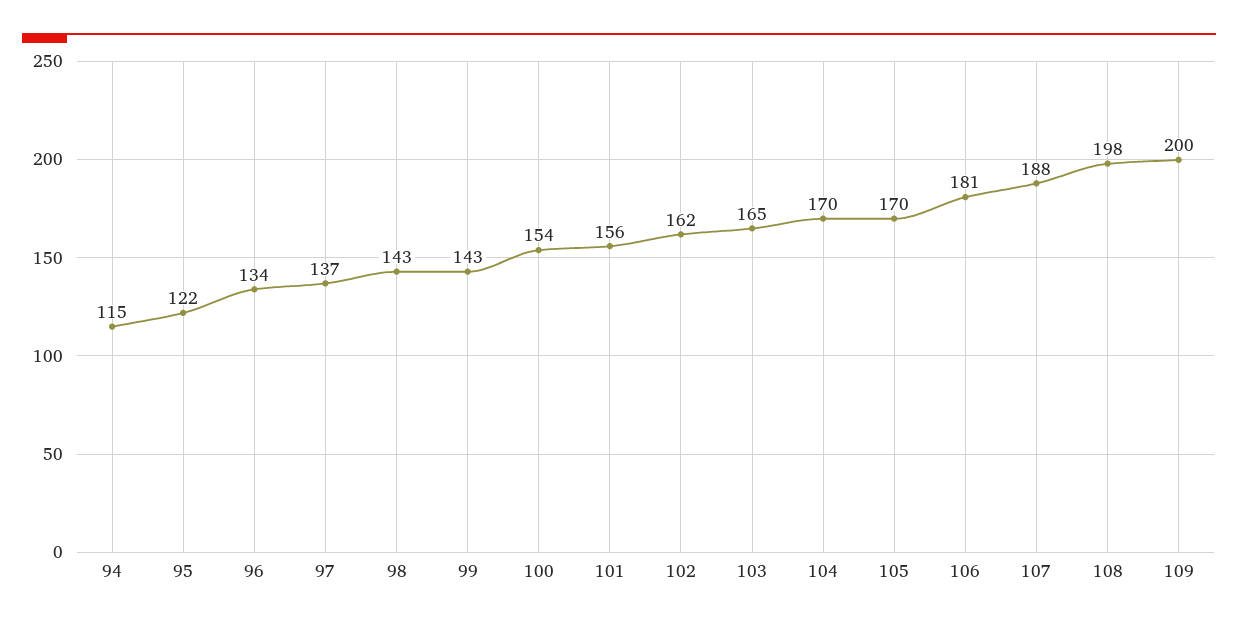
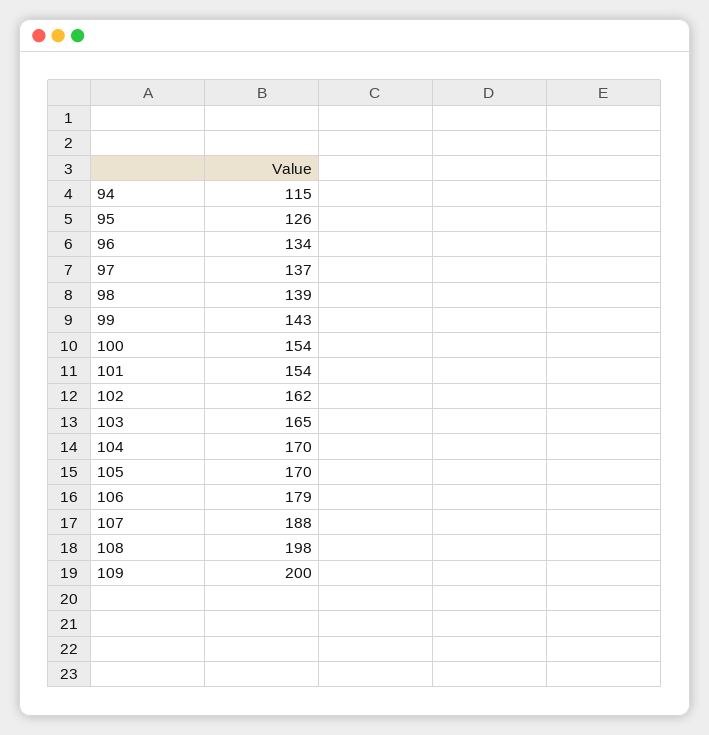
  {
    "94": 115,
-   "95": 122,
+   "95": 126,
    "96": 134,
    "97": 137,
-   "98": 143,
+   "98": 139,
    "99": 143,
    "100": 154,
-   "101": 156,
+   "101": 154,
    "102": 162,
    "103": 165,
    "104": 170,
    "105": 170,
-   "106": 181,
+   "106": 179,
    "107": 188,
    "108": 198,
    "109": 200
  }

